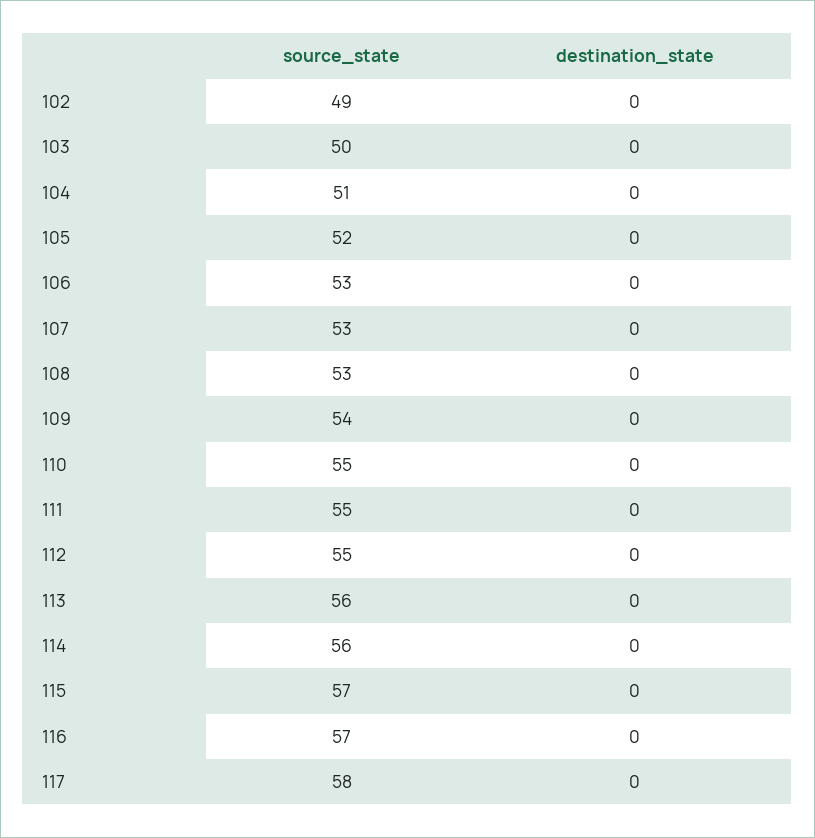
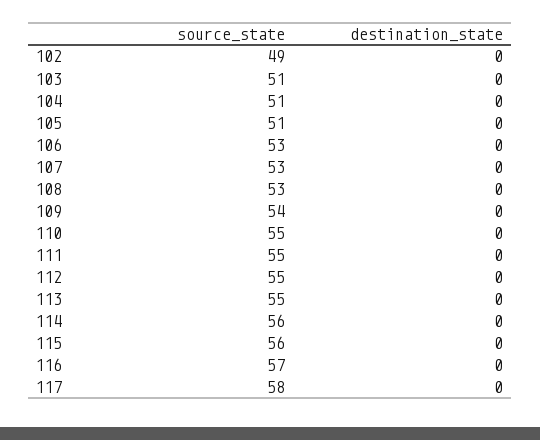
  {
    "source_state": {
      "102": 49,
-     "103": 50,
+     "103": 51,
      "104": 51,
-     "105": 52,
+     "105": 51,
      "106": 53,
      "107": 53,
      "108": 53,
      "109": 54,
      "110": 55,
      "111": 55,
      "112": 55,
-     "113": 56,
+     "113": 55,
      "114": 56,
-     "115": 57,
+     "115": 56,
      "116": 57,
      "117": 58
    },
    "destination_state": {
      "102": 0,
      "103": 0,
      "104": 0,
      "105": 0,
      "106": 0,
      "107": 0,
      "108": 0,
      "109": 0,
      "110": 0,
      "111": 0,
      "112": 0,
      "113": 0,
      "114": 0,
      "115": 0,
      "116": 0,
      "117": 0
    }
  }

